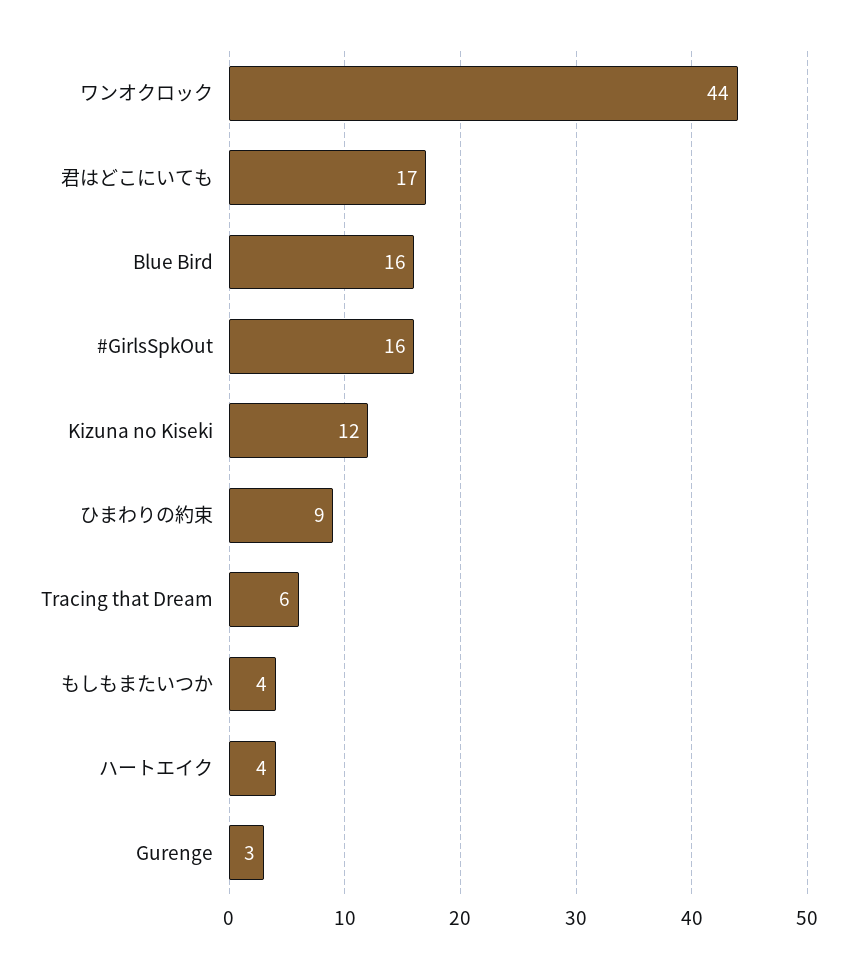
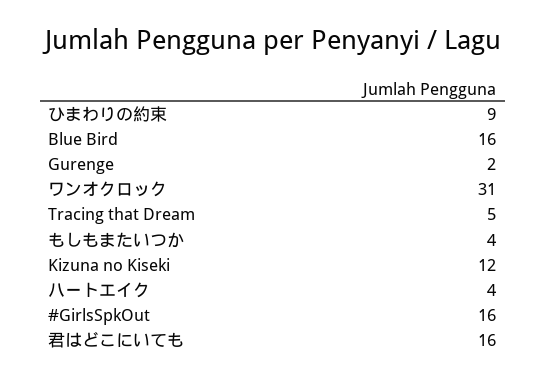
  {
-   "ワンオクロック": 44,
+   "ワンオクロック": 31,
-   "君はどこにいても": 17,
+   "君はどこにいても": 16,
    "Blue Bird": 16,
    "#GirlsSpkOut": 16,
    "Kizuna no Kiseki": 12,
    "ひまわりの約束": 9,
-   "Tracing that Dream": 6,
+   "Tracing that Dream": 5,
    "もしもまたいつか": 4,
    "ハートエイク": 4,
-   "Gurenge": 3
+   "Gurenge": 2
  }

